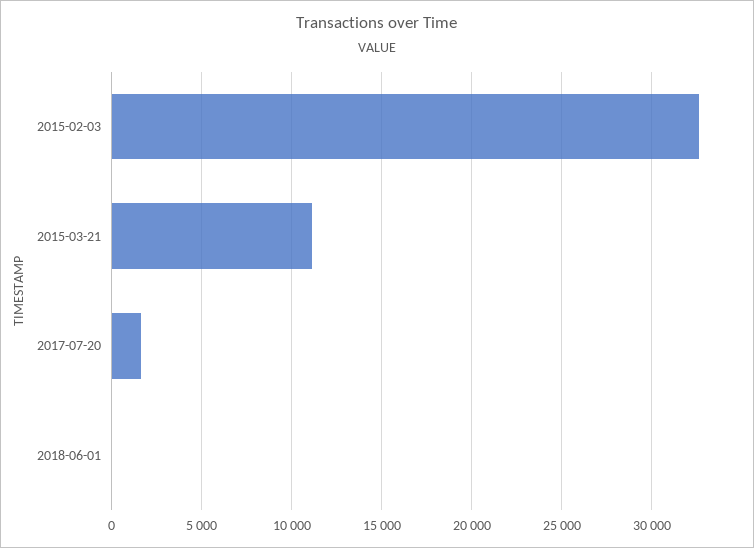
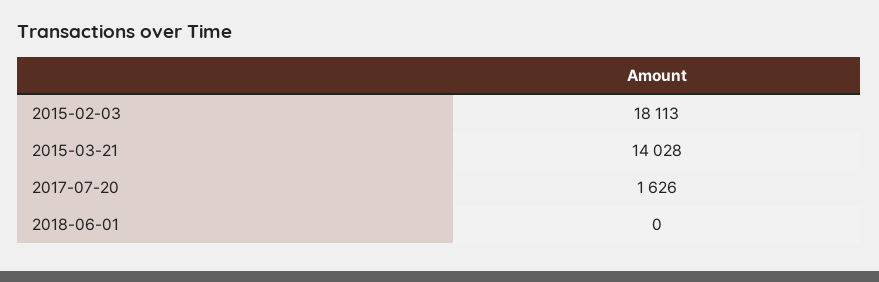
  {
-   "2015-02-03": 32500,
+   "2015-02-03": 18113,
-   "2015-03-21": 11000,
+   "2015-03-21": 14028,
    "2017-07-20": 1626,
    "2018-06-01": 0
  }

